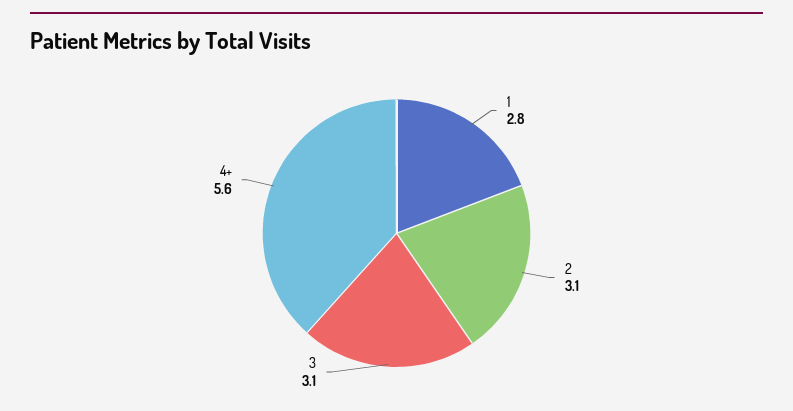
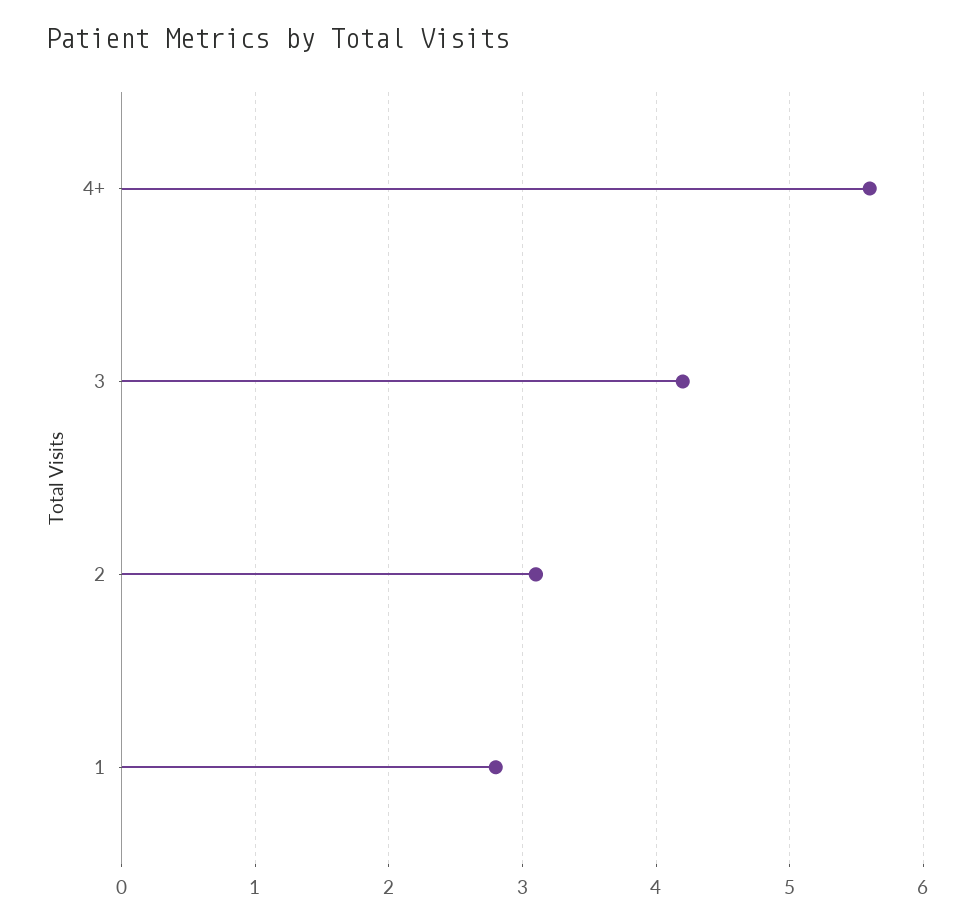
  {
    "1": 2.8,
    "2": 3.1,
-   "3": 3.1,
+   "3": 4.2,
    "4+": 5.6
  }

